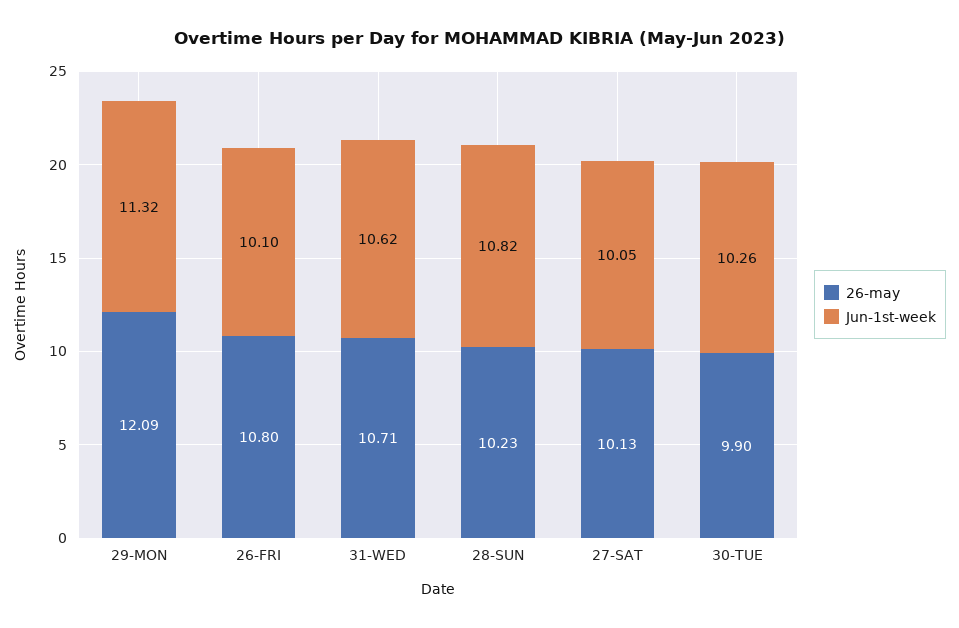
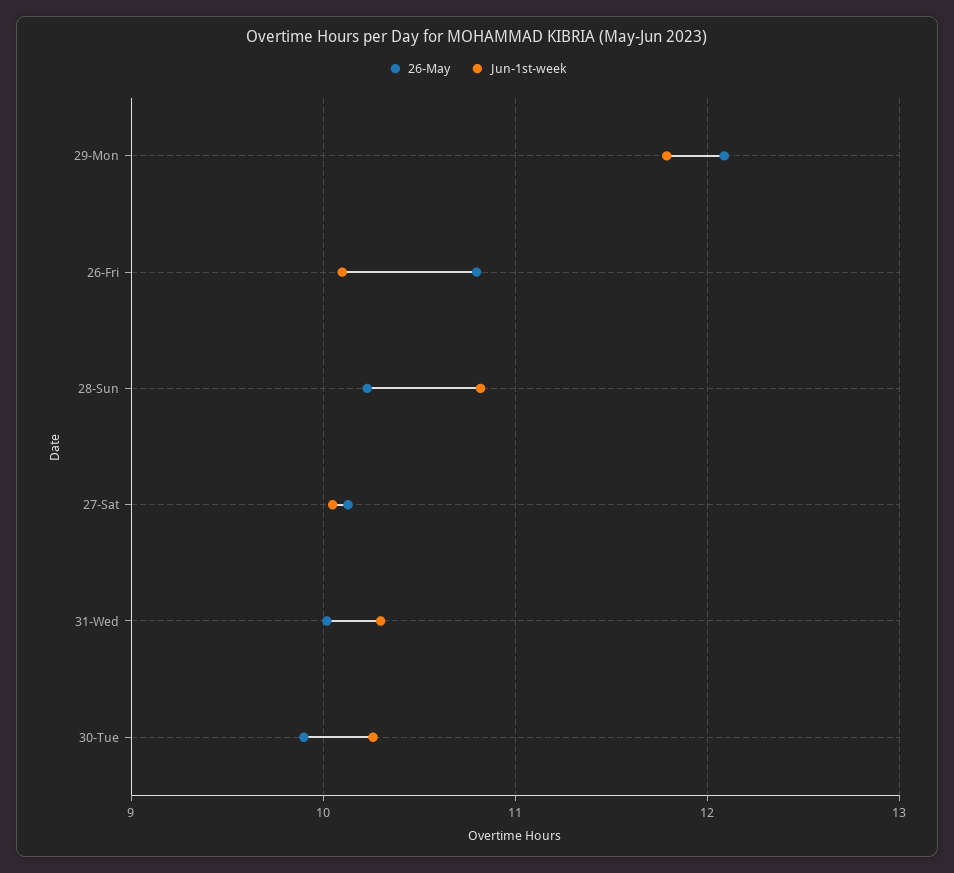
  {
    "26-may": {
      "29-MON": 12.09,
      "26-FRI": 10.8,
-     "31-WED": 10.71,
+     "31-WED": 10,
      "28-SUN": 10.23,
      "27-SAT": 10.13,
      "30-TUE": 9.9
    },
    "Jun-1st-week": {
-     "29-MON": 11.32,
+     "29-MON": 11.8,
      "26-FRI": 10.1,
-     "31-WED": 10.62,
+     "31-WED": 10.3,
      "28-SUN": 10.82,
      "27-SAT": 10.05,
      "30-TUE": 10.26
    }
  }

